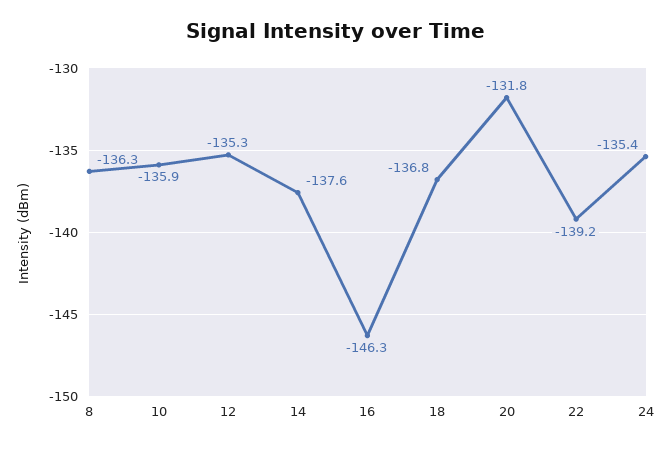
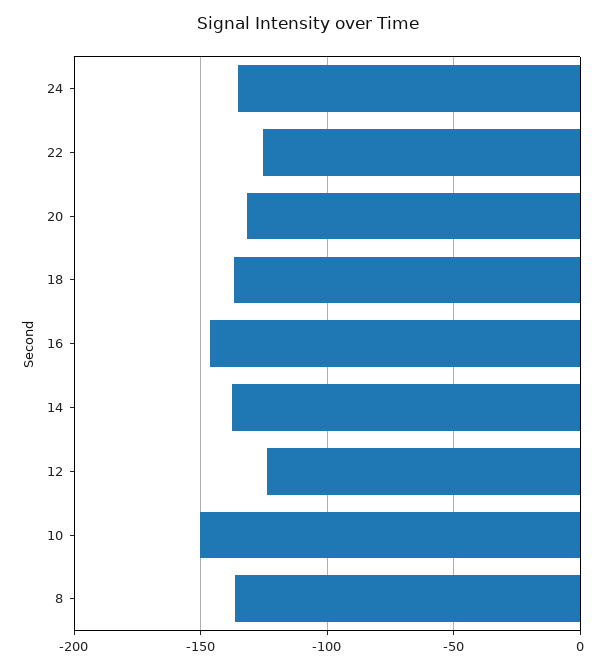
  {
    "8": -136.3,
-   "10": -135.9,
+   "10": -150,
-   "12": -135.3,
+   "12": -125,
    "14": -137.6,
    "16": -146.3,
    "18": -136.8,
    "20": -131.8,
-   "22": -139.2,
+   "22": -125,
    "24": -135.4
  }

